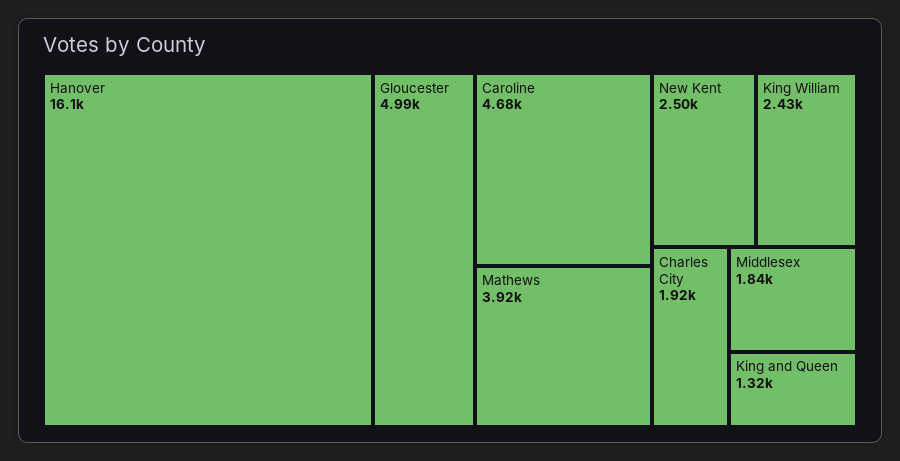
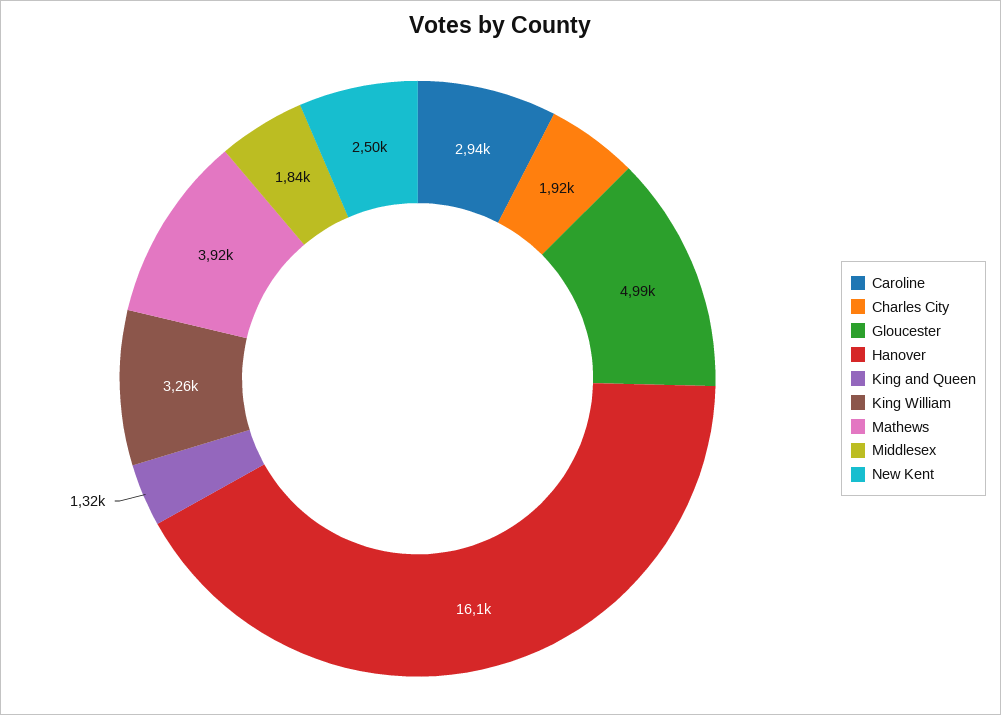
  {
    "Hanover": 16100,
    "Gloucester": 4990,
-   "Caroline": 4680,
+   "Caroline": 2940,
    "Mathews": 3920,
    "New Kent": 2500,
-   "King William": 2430,
+   "King William": 3260,
    "Charles City": 1920,
    "Middlesex": 1840,
    "King and Queen": 1320
  }

